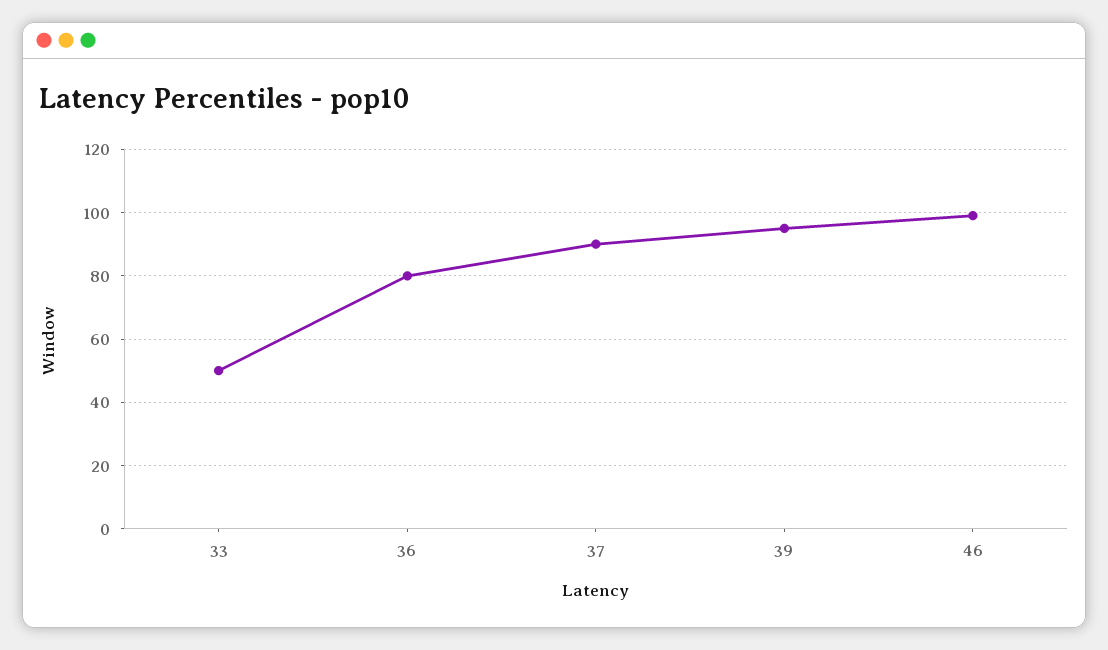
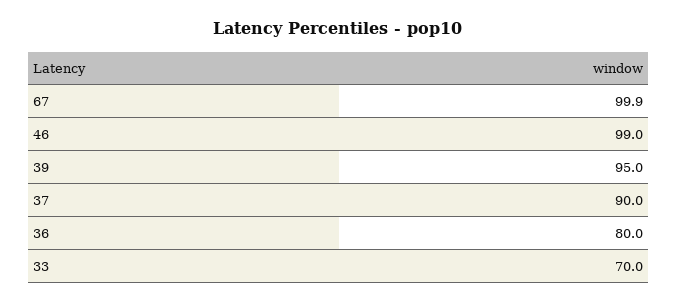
  {
-   "33": 50,
+   "33": 70,
    "36": 80,
    "37": 90,
    "39": 95,
-   "46": 99
+   "46": 99,
+   "67": 99.9
  }

